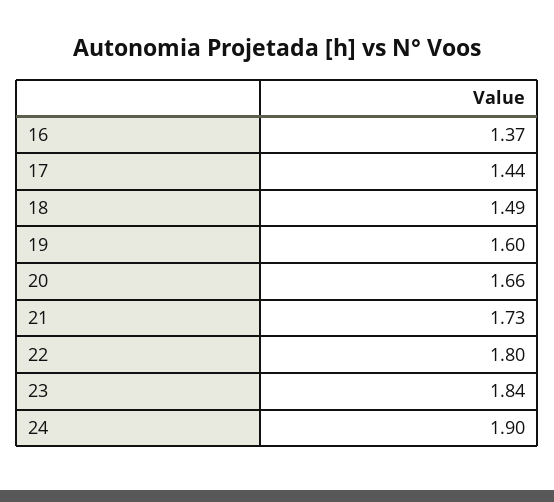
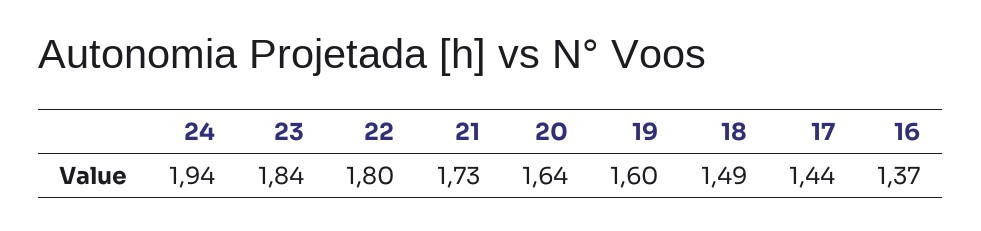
  {
    "16": 1.37,
    "17": 1.44,
    "18": 1.49,
    "19": 1.6,
-   "20": 1.66,
+   "20": 1.64,
    "21": 1.73,
    "22": 1.8,
    "23": 1.84,
-   "24": 1.9
+   "24": 1.94
  }

